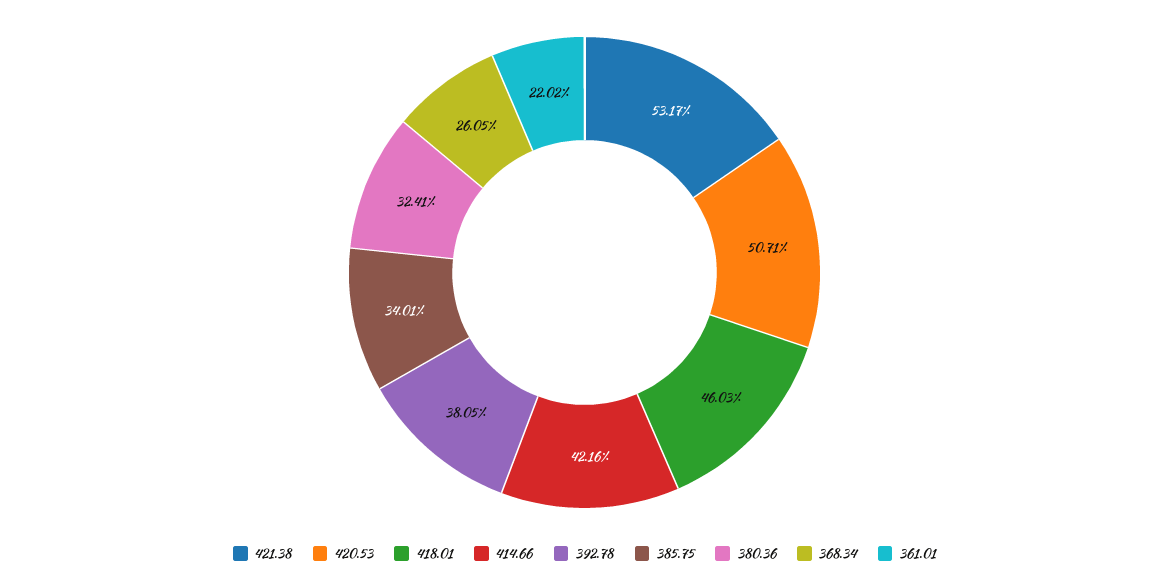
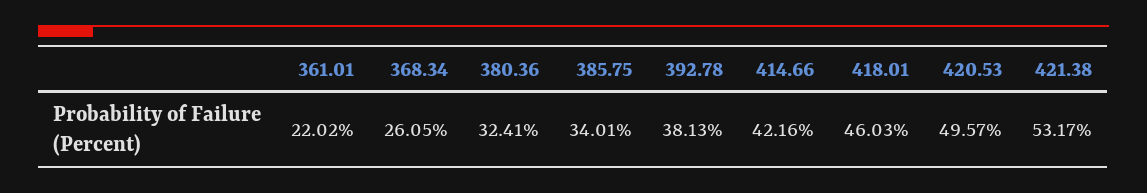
  {
    "421.38": 53.17,
-   "420.53": 50.71,
+   "420.53": 49.57,
    "418.01": 46.03,
    "414.66": 42.16,
-   "392.78": 38.05,
+   "392.78": 38.13,
    "385.75": 34.01,
    "380.36": 32.41,
    "368.34": 26.05,
    "361.01": 22.02
  }

